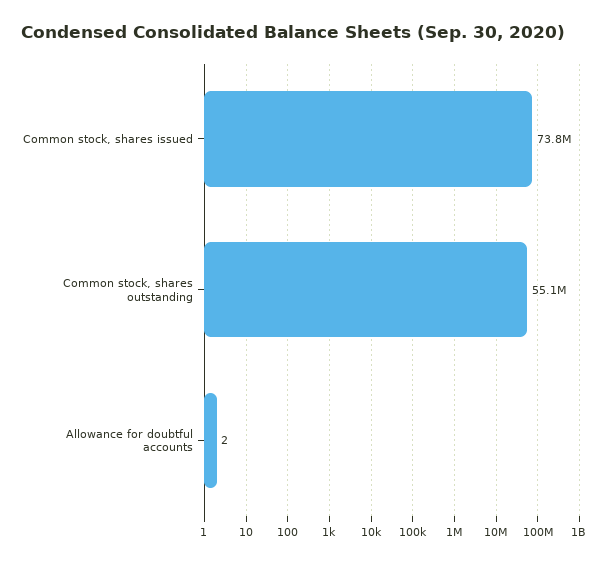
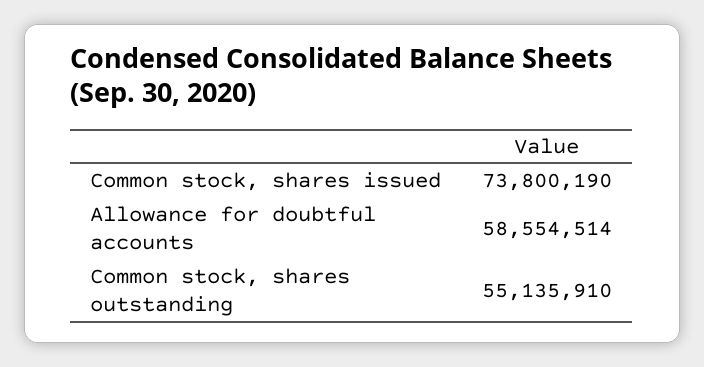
  {
    "Common stock, shares issued": 73800190,
    "Common stock, shares outstanding": 55135910,
-   "Allowance for doubtful accounts": 2
+   "Allowance for doubtful accounts": 58554514
  }

